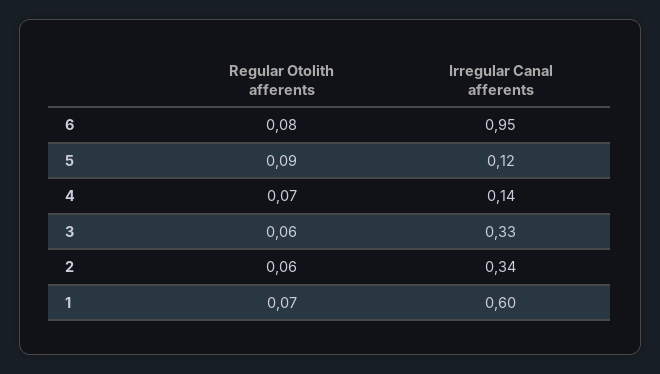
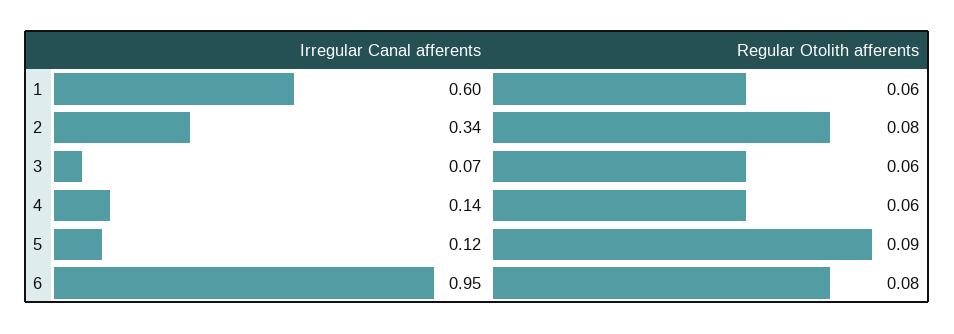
  {
    "Regular Otolith afferents": {
      "6": 0.08,
      "5": 0.09,
-     "4": 0.07,
+     "4": 0.06,
      "3": 0.06,
-     "2": 0.06,
+     "2": 0.08,
-     "1": 0.07
+     "1": 0.06
    },
    "Irregular Canal afferents": {
      "6": 0.95,
      "5": 0.12,
      "4": 0.14,
-     "3": 0.33,
+     "3": 0.07,
      "2": 0.34,
      "1": 0.6
    }
  }

